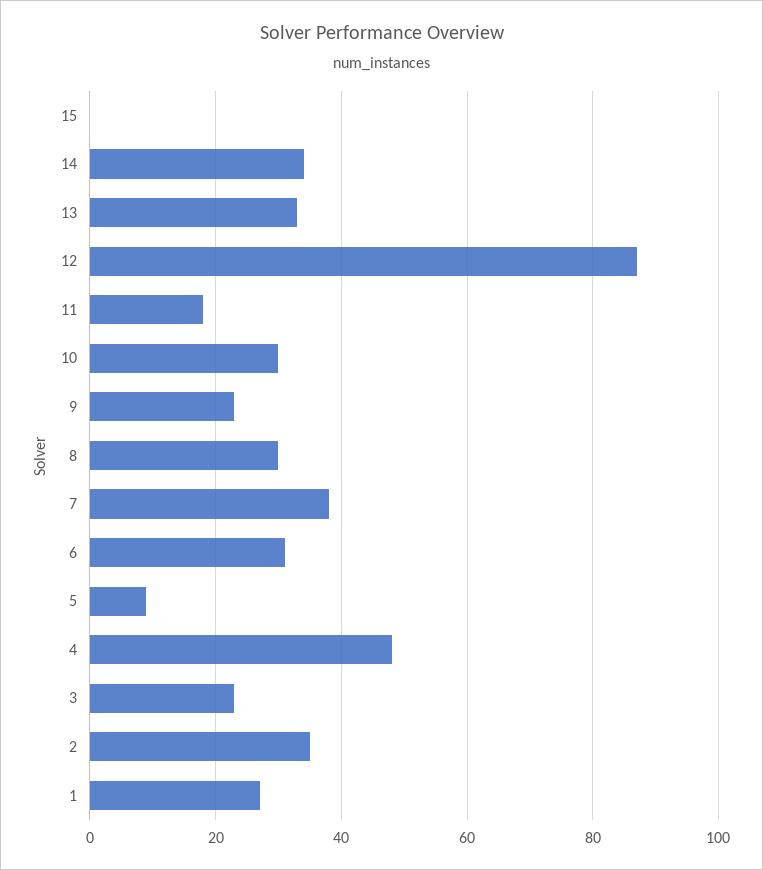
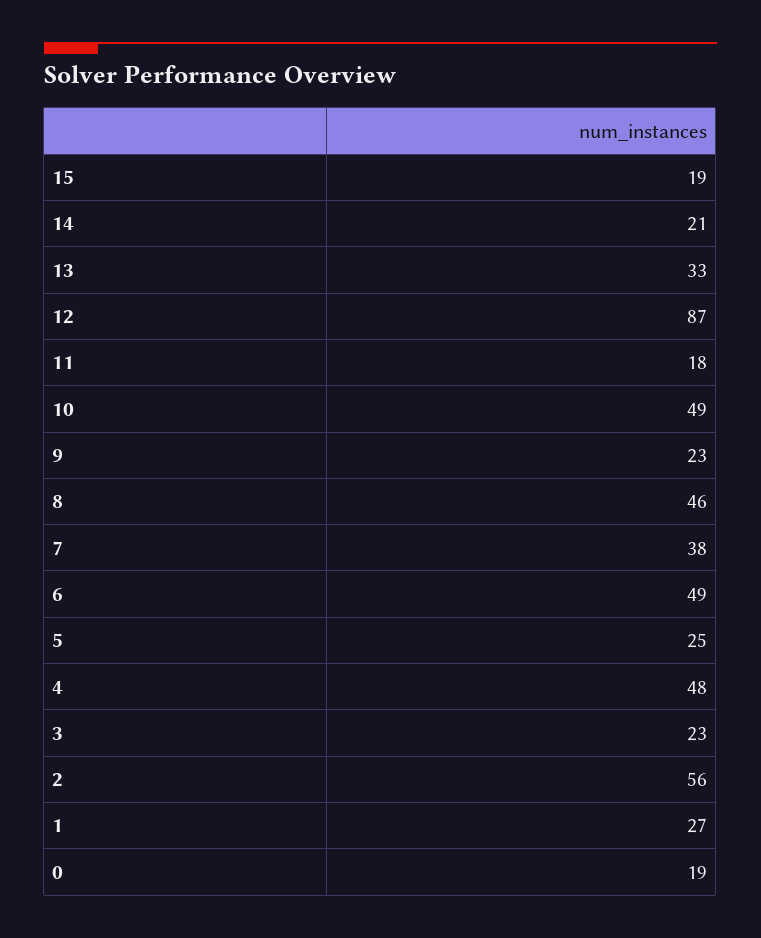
  {
-   "15": 0,
+   "15": 19,
-   "14": 35,
+   "14": 21,
    "13": 33,
    "12": 87,
    "11": 18,
-   "10": 30,
+   "10": 49,
    "9": 23,
-   "8": 30,
+   "8": 46,
    "7": 38,
-   "6": 30,
+   "6": 49,
-   "5": 10,
+   "5": 25,
    "4": 48,
    "3": 23,
-   "2": 35,
+   "2": 56,
-   "1": 27
+   "1": 27,
+   "0": 19
  }

